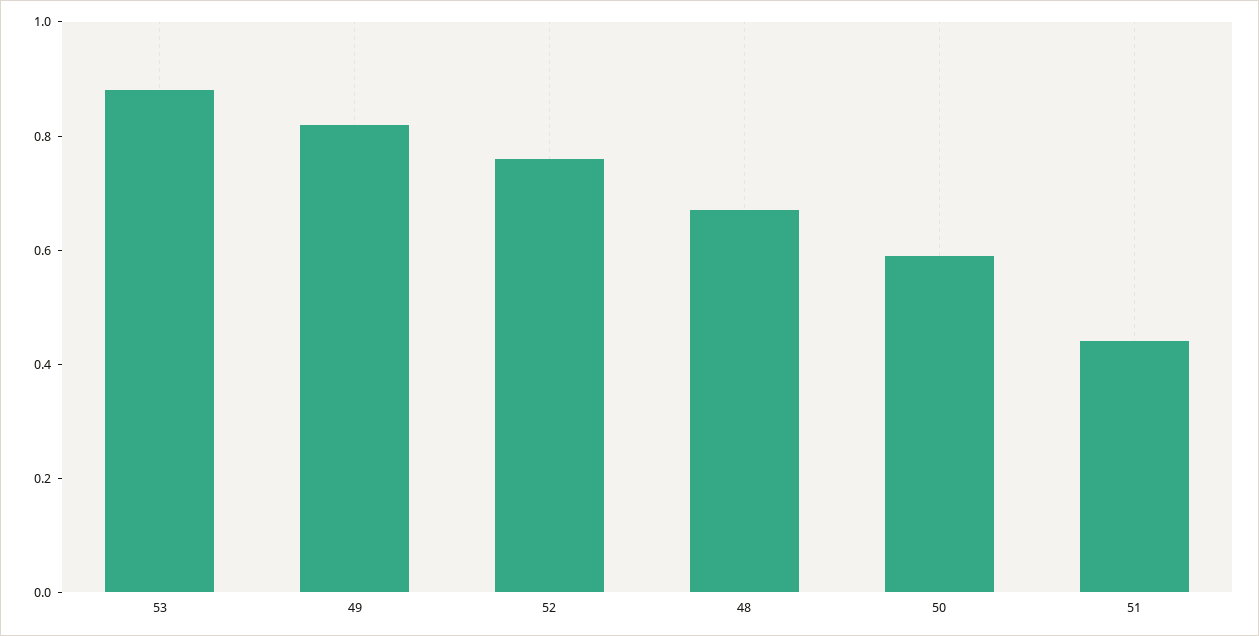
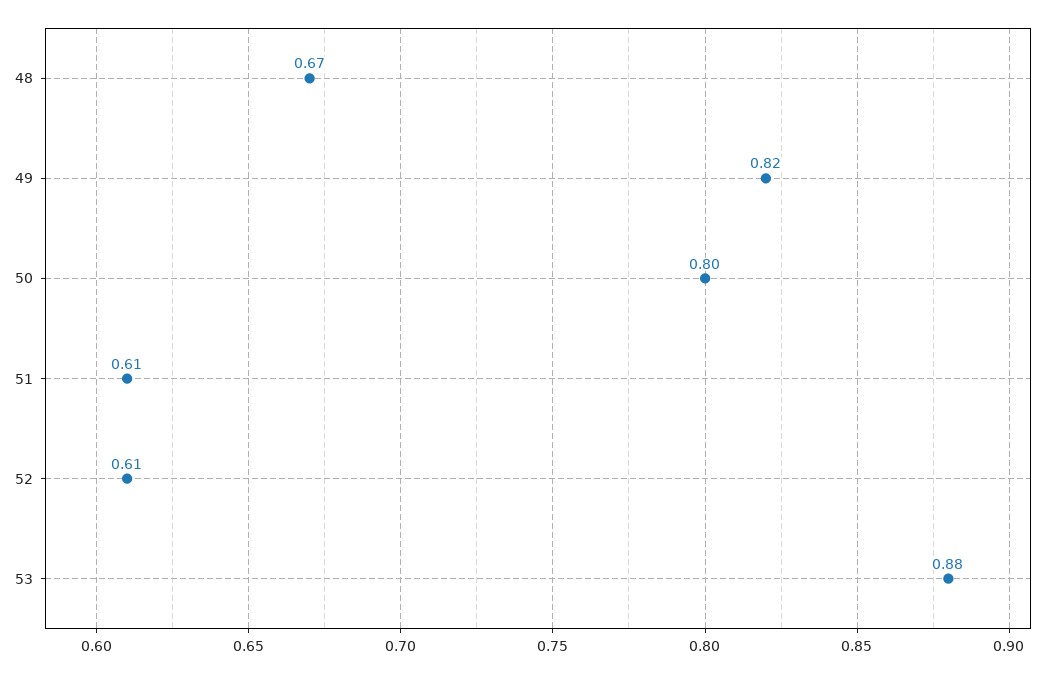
  {
    "53": 0.88,
    "49": 0.82,
-   "52": 0.75,
+   "52": 0.61,
    "48": 0.67,
-   "50": 0.6,
+   "50": 0.8,
-   "51": 0.45
+   "51": 0.61
  }

